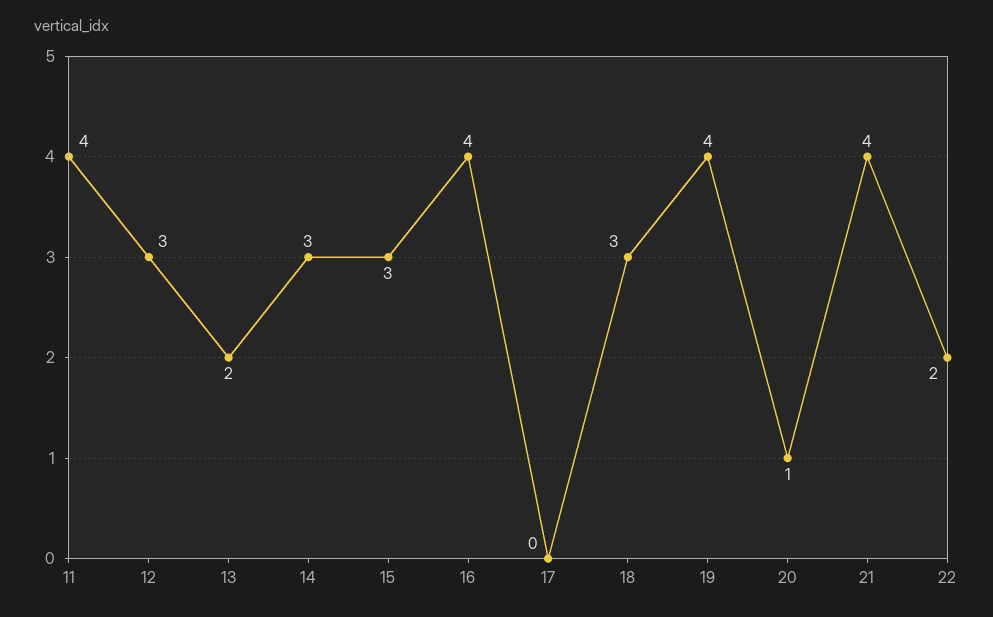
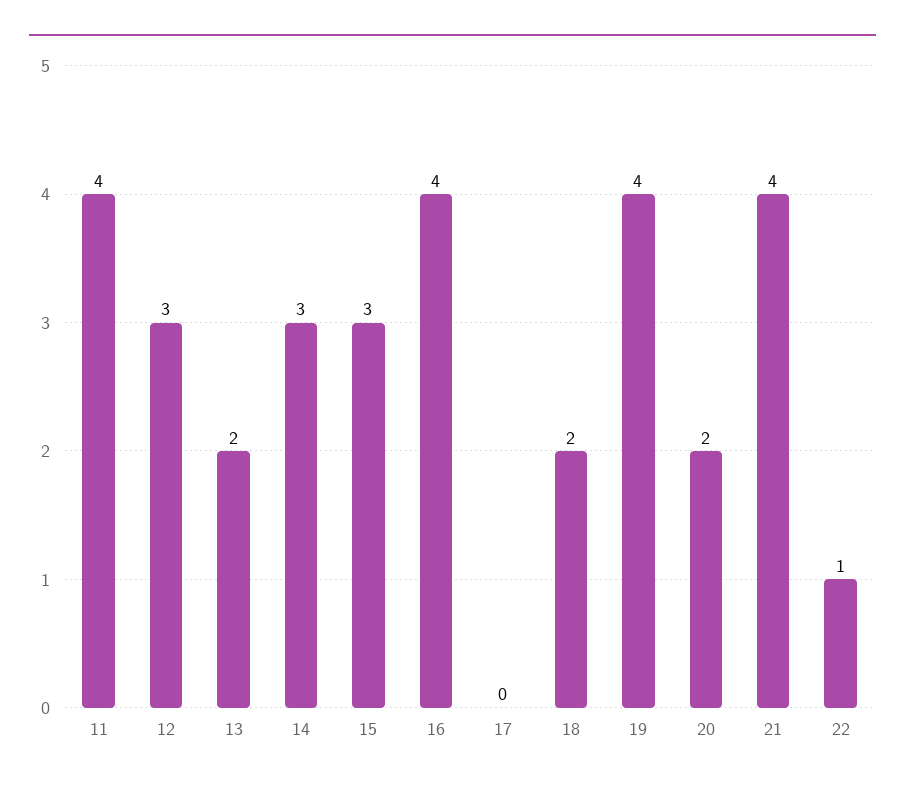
  {
    "11": 4,
    "12": 3,
    "13": 2,
    "14": 3,
    "15": 3,
    "16": 4,
    "17": 0,
-   "18": 3,
+   "18": 2,
    "19": 4,
-   "20": 1,
+   "20": 2,
    "21": 4,
-   "22": 2
+   "22": 1
  }

